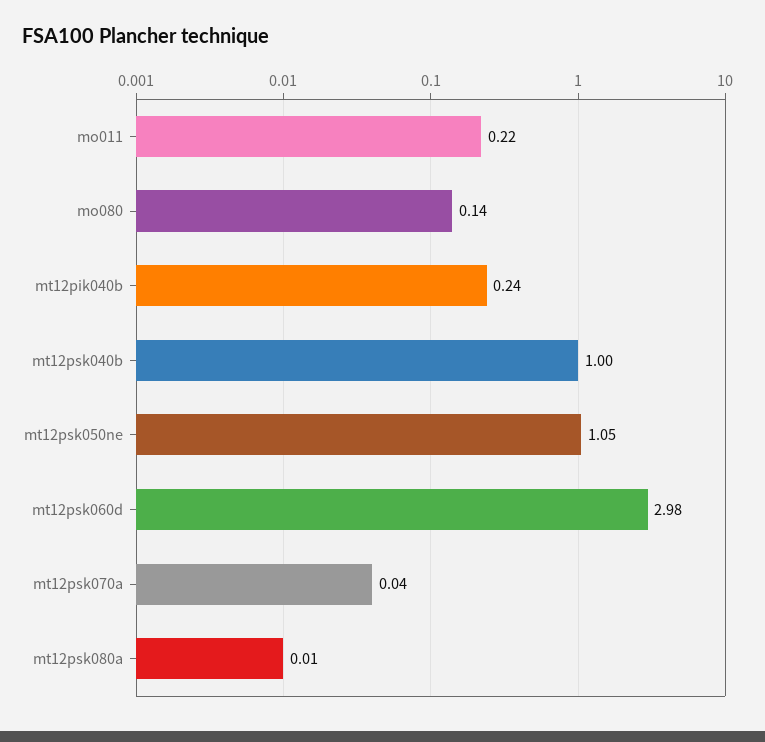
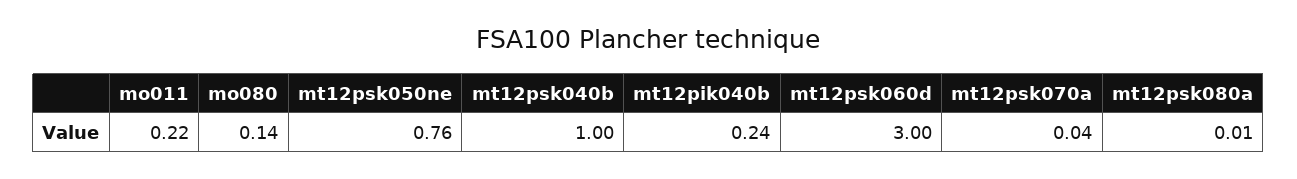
  {
    "mo011": 0.22,
    "mo080": 0.14,
    "mt12pik040b": 0.24,
    "mt12psk040b": 1,
-   "mt12psk050ne": 1.05,
+   "mt12psk050ne": 0.76,
-   "mt12psk060d": 2.98,
+   "mt12psk060d": 3,
    "mt12psk070a": 0.04,
    "mt12psk080a": 0.01
  }

